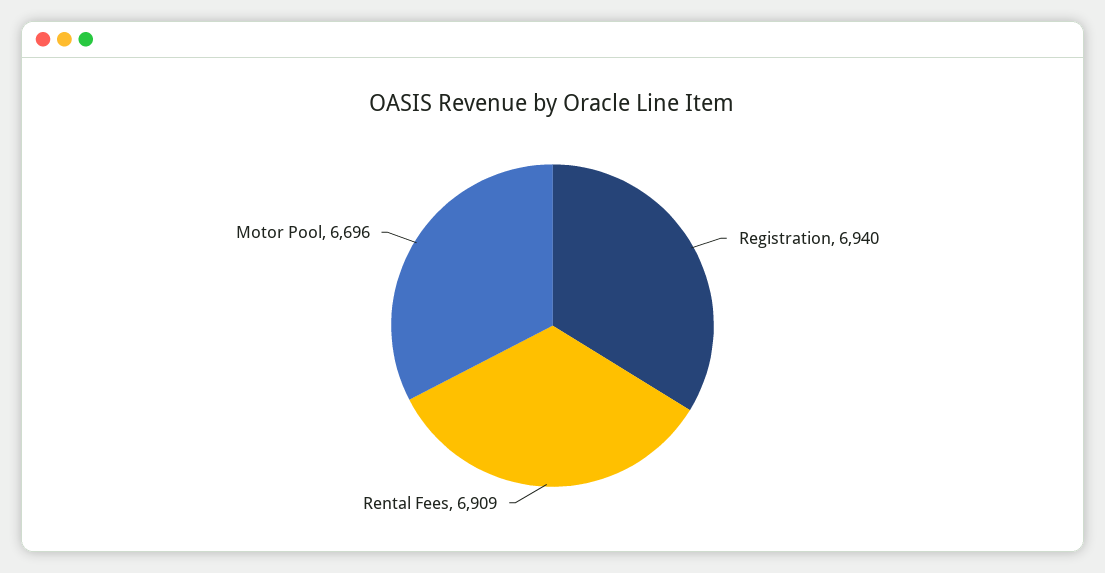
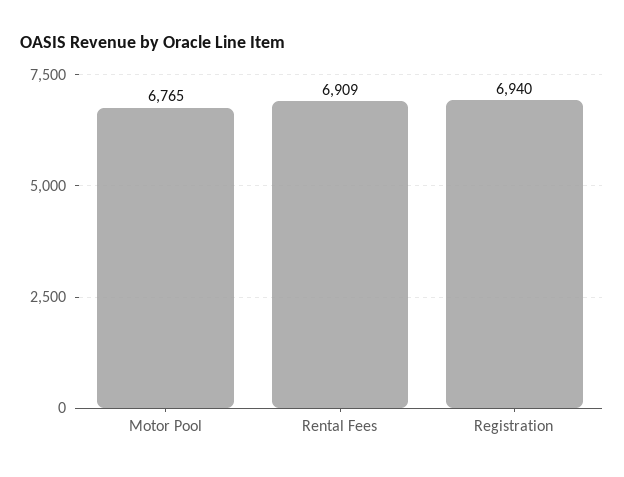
  {
    "Registration": 6940,
    "Rental Fees": 6909,
-   "Motor Pool": 6696
+   "Motor Pool": 6765
  }

